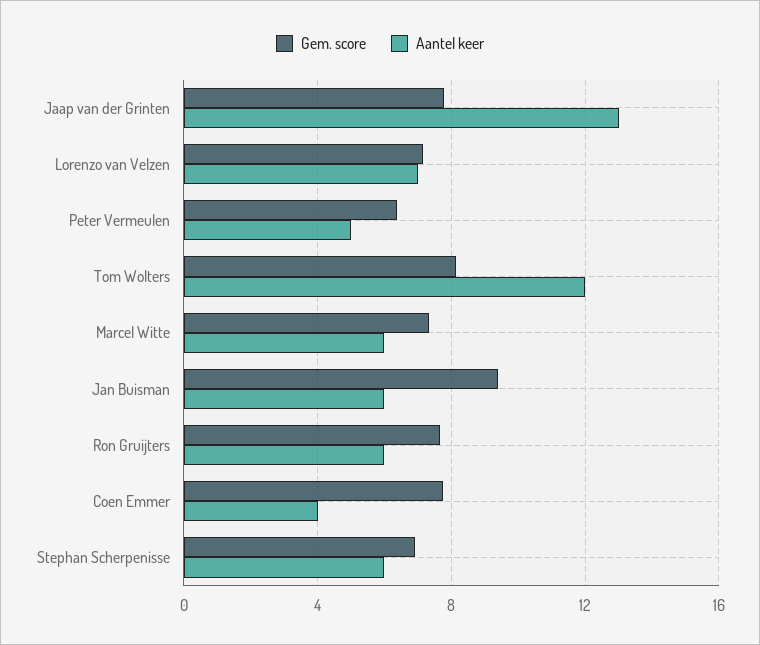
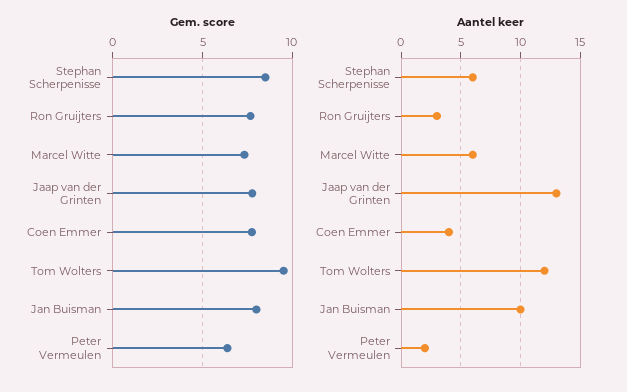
  {
    "Gem. score": {
      "Jaap van der Grinten": 8,
-     "Lorenzo van Velzen": 7,
      "Peter Vermeulen": 6.5,
-     "Tom Wolters": 8,
+     "Tom Wolters": 9.5,
      "Marcel Witte": 7.5,
-     "Jan Buisman": 9.5,
+     "Jan Buisman": 8,
      "Ron Gruijters": 7.5,
      "Coen Emmer": 8,
-     "Stephan Scherpenisse": 7
+     "Stephan Scherpenisse": 8.5
    },
    "Aantel keer": {
      "Jaap van der Grinten": 13,
-     "Lorenzo van Velzen": 7,
-     "Peter Vermeulen": 5,
+     "Peter Vermeulen": 2,
      "Tom Wolters": 12,
      "Marcel Witte": 6,
-     "Jan Buisman": 6,
+     "Jan Buisman": 10,
-     "Ron Gruijters": 6,
+     "Ron Gruijters": 3,
      "Coen Emmer": 4,
      "Stephan Scherpenisse": 6
    }
  }

